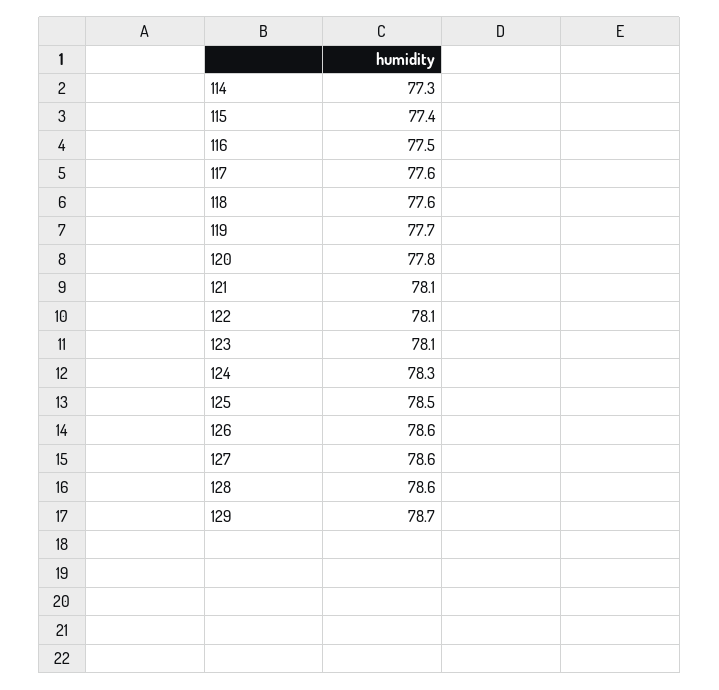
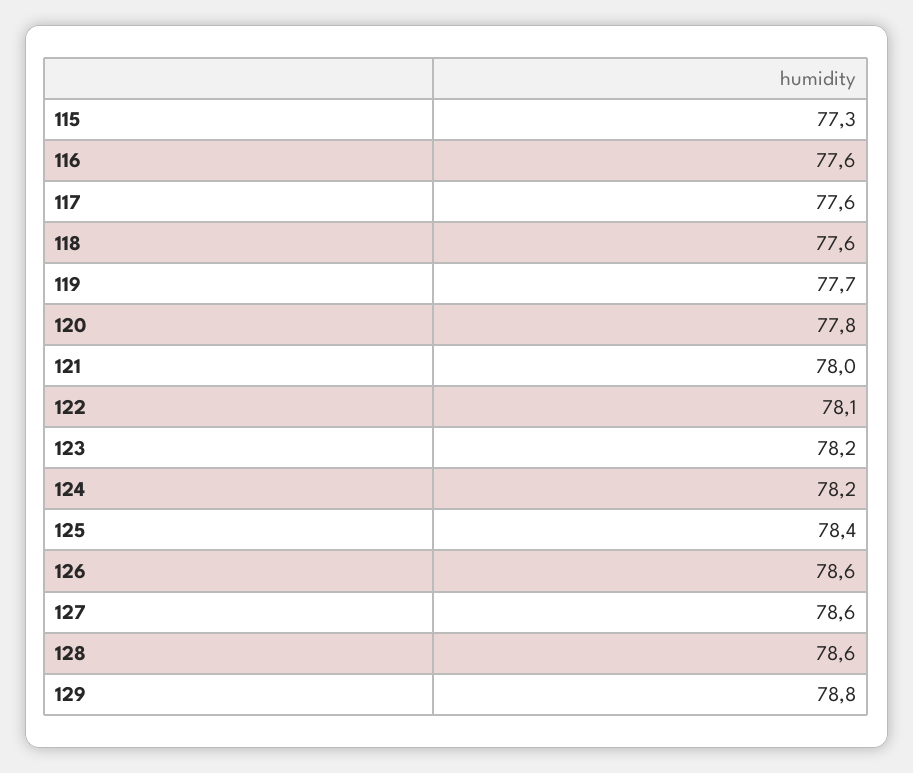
  {
-   "114": 77.3,
-   "115": 77.4,
+   "115": 77.3,
-   "116": 77.5,
+   "116": 77.6,
    "117": 77.6,
    "118": 77.6,
    "119": 77.7,
    "120": 77.8,
-   "121": 78.1,
+   "121": 78,
    "122": 78.1,
-   "123": 78.1,
+   "123": 78.2,
-   "124": 78.3,
+   "124": 78.2,
-   "125": 78.5,
+   "125": 78.4,
    "126": 78.6,
    "127": 78.6,
    "128": 78.6,
-   "129": 78.7
+   "129": 78.8
  }

